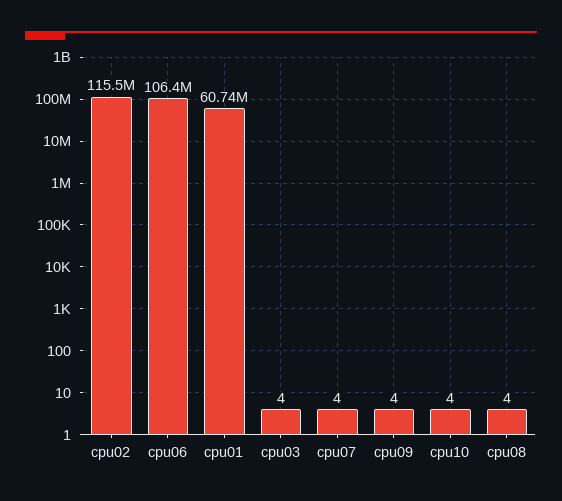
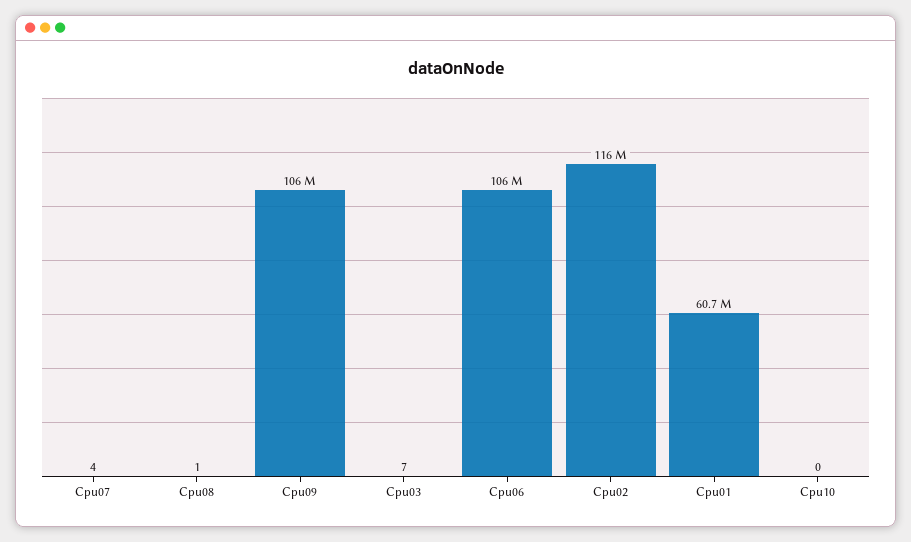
  {
    "cpu02": 115500000,
    "cpu06": 106400000,
    "cpu01": 60740000,
-   "cpu03": 4,
+   "cpu03": 7,
    "cpu07": 4,
-   "cpu09": 4,
+   "cpu09": 106000000,
-   "cpu10": 4,
+   "cpu10": 0,
-   "cpu08": 4
+   "cpu08": 1
  }

